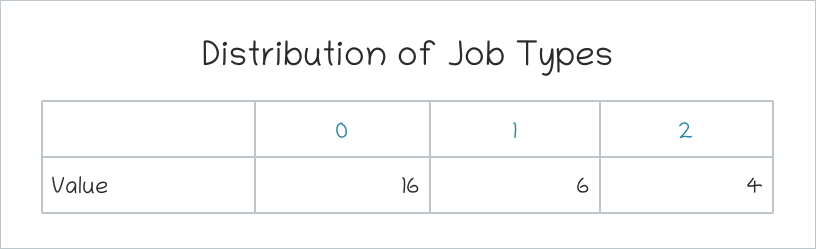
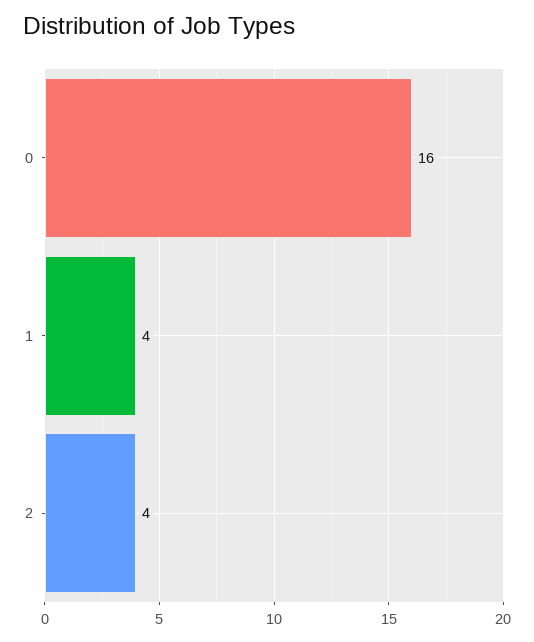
  {
    "0": 16,
-   "1": 6,
+   "1": 4,
    "2": 4
  }

